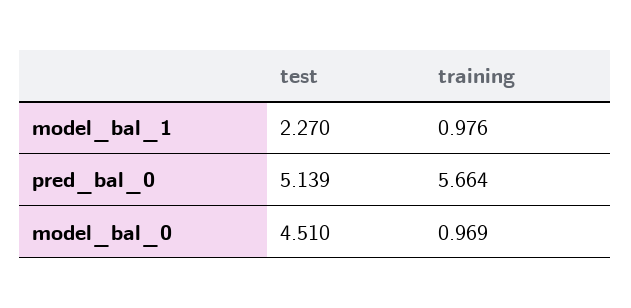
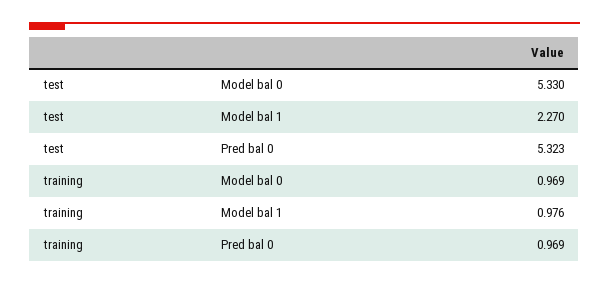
  {
    "test": {
      "model_bal_1": 2.27,
-     "pred_bal_0": 5.139,
+     "pred_bal_0": 5.323,
-     "model_bal_0": 4.51
+     "model_bal_0": 5.33
    },
    "training": {
      "model_bal_1": 0.976,
-     "pred_bal_0": 5.664,
+     "pred_bal_0": 0.969,
      "model_bal_0": 0.969
    }
  }

